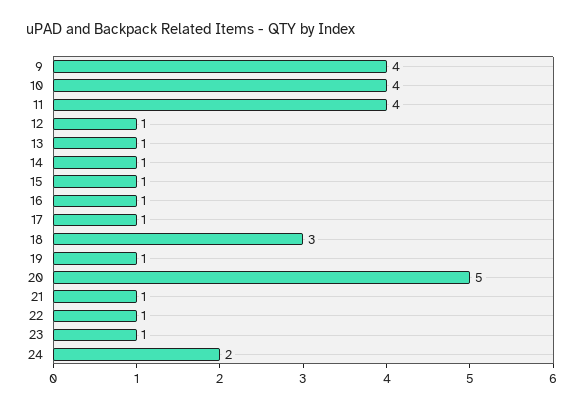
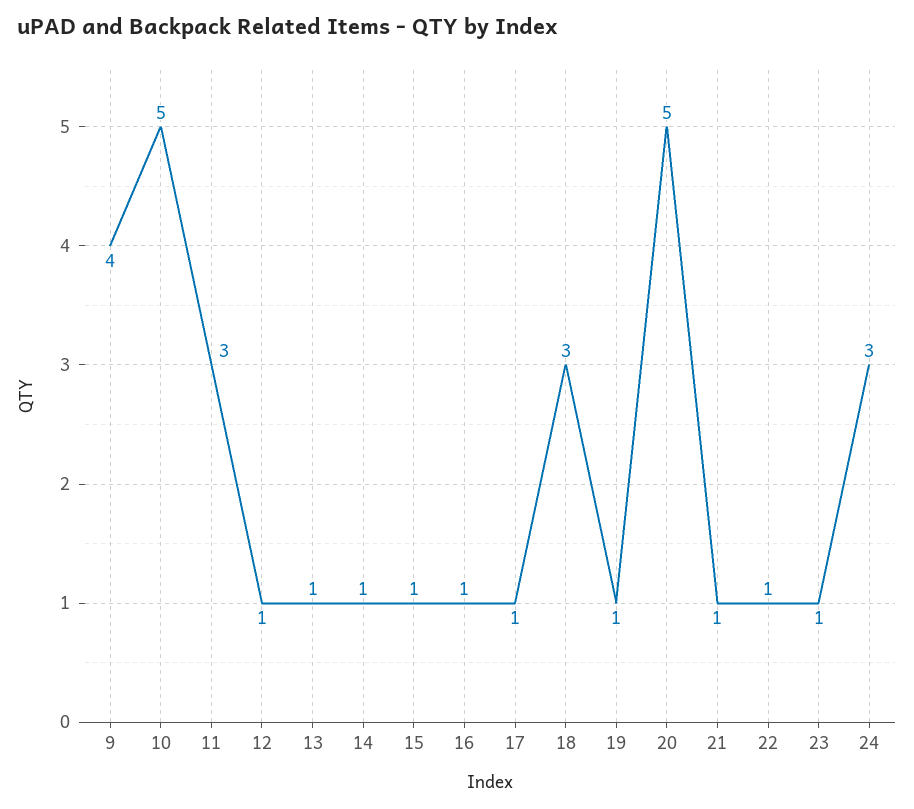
  {
    "9": 4,
-   "10": 4,
+   "10": 5,
-   "11": 4,
+   "11": 3,
    "12": 1,
    "13": 1,
    "14": 1,
    "15": 1,
    "16": 1,
    "17": 1,
    "18": 3,
    "19": 1,
    "20": 5,
    "21": 1,
    "22": 1,
    "23": 1,
-   "24": 2
+   "24": 3
  }

